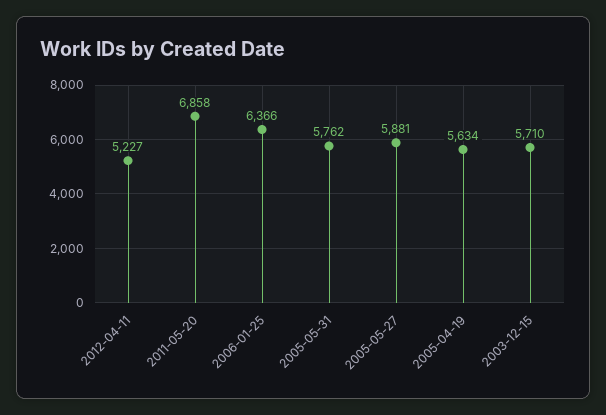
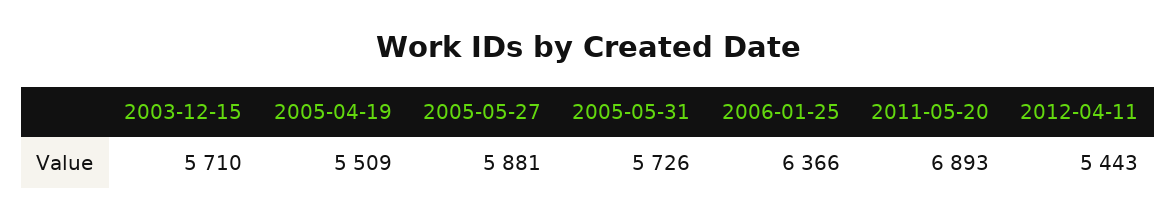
  {
-   "2012-04-11": 5227,
+   "2012-04-11": 5443,
-   "2011-05-20": 6858,
+   "2011-05-20": 6893,
    "2006-01-25": 6366,
-   "2005-05-31": 5762,
+   "2005-05-31": 5726,
    "2005-05-27": 5881,
-   "2005-04-19": 5634,
+   "2005-04-19": 5509,
    "2003-12-15": 5710
  }

